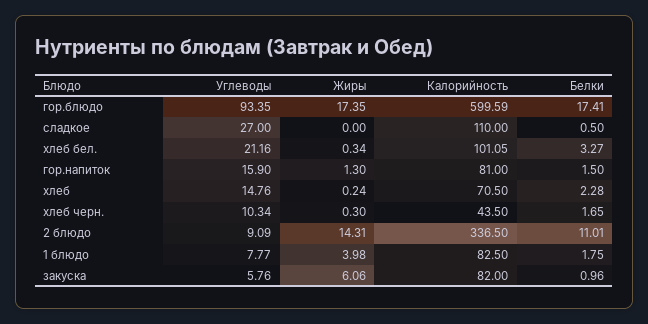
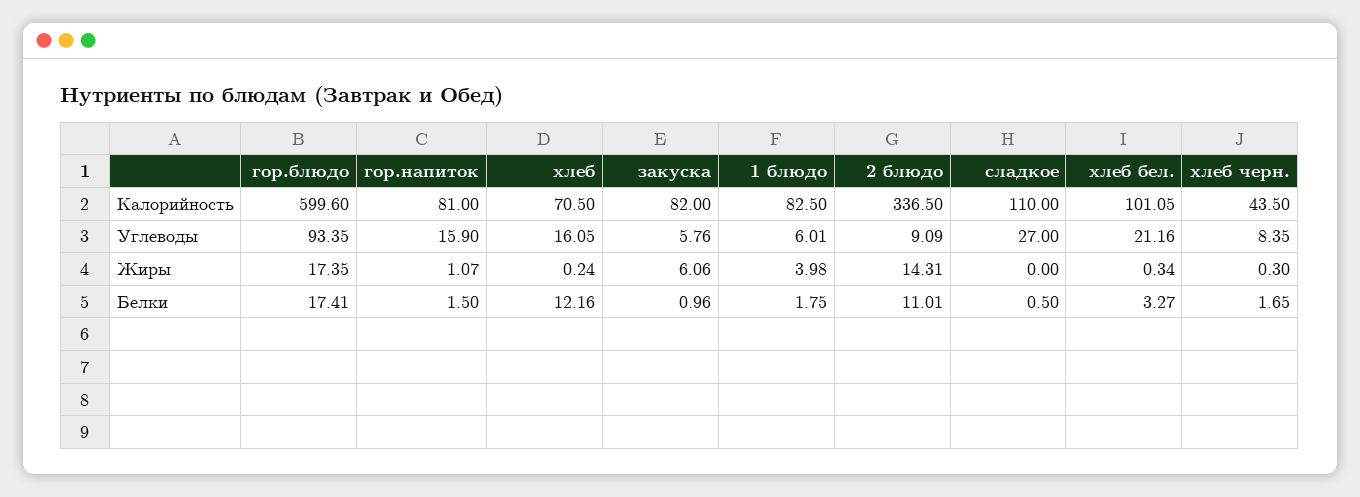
  {
    "Углеводы": {
      "гор.блюдо": 93.35,
      "сладкое": 27,
      "хлеб бел.": 21.16,
      "гор.напиток": 15.9,
-     "хлеб": 14.76,
+     "хлеб": 16.05,
-     "хлеб черн.": 10.34,
+     "хлеб черн.": 8.35,
      "2 блюдо": 9.09,
-     "1 блюдо": 7.77,
+     "1 блюдо": 6.01,
      "закуска": 5.76
    },
    "Жиры": {
      "гор.блюдо": 17.35,
      "сладкое": 0,
      "хлеб бел.": 0.34,
-     "гор.напиток": 1.3,
+     "гор.напиток": 1.07,
      "хлеб": 0.24,
      "хлеб черн.": 0.3,
      "2 блюдо": 14.31,
      "1 блюдо": 3.98,
      "закуска": 6.06
    },
    "Калорийность": {
-     "гор.блюдо": 599.59,
+     "гор.блюдо": 599.6,
      "сладкое": 110,
      "хлеб бел.": 101.05,
      "гор.напиток": 81,
      "хлеб": 70.5,
      "хлеб черн.": 43.5,
      "2 блюдо": 336.5,
      "1 блюдо": 82.5,
      "закуска": 82
    },
    "Белки": {
      "гор.блюдо": 17.41,
      "сладкое": 0.5,
      "хлеб бел.": 3.27,
      "гор.напиток": 1.5,
-     "хлеб": 2.28,
+     "хлеб": 12.16,
      "хлеб черн.": 1.65,
      "2 блюдо": 11.01,
      "1 блюдо": 1.75,
      "закуска": 0.96
    }
  }

